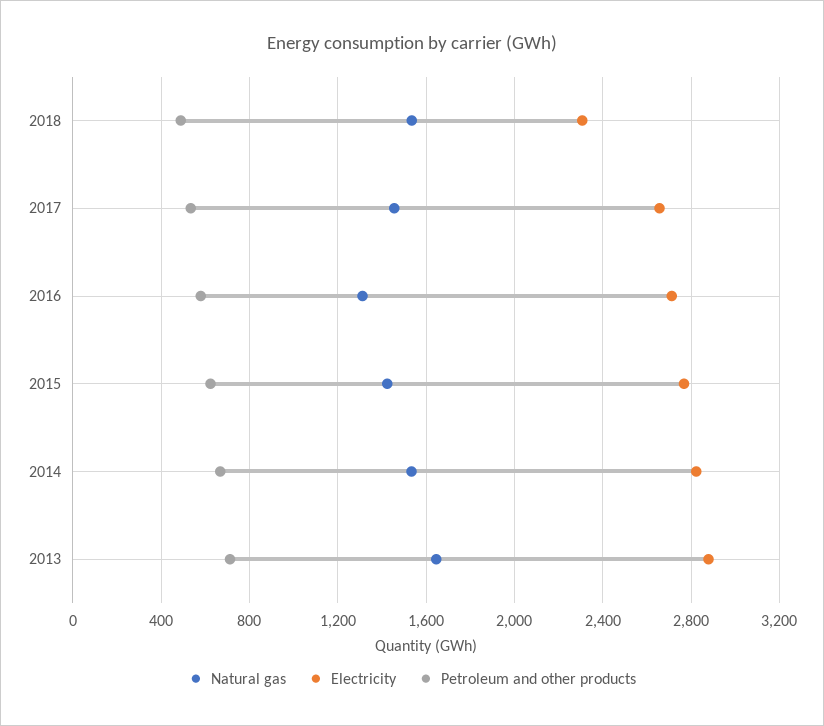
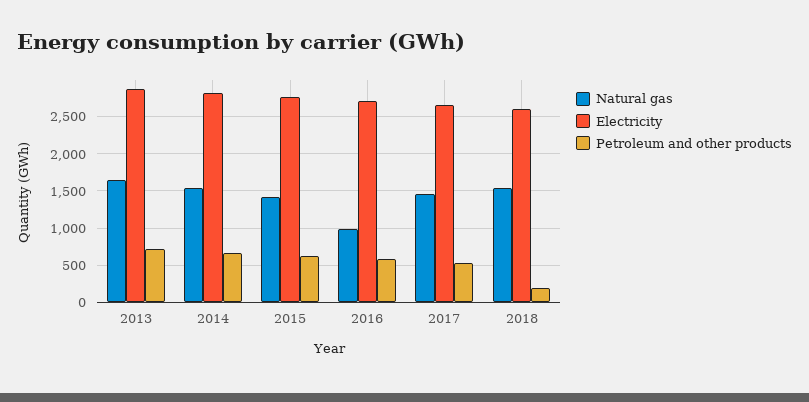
  {
    "Natural gas": {
      "2018": 1550,
      "2017": 1450,
-     "2016": 1300,
+     "2016": 1000,
      "2015": 1400,
      "2014": 1550,
      "2013": 1650
    },
    "Electricity": {
-     "2018": 2300,
+     "2018": 2600,
      "2017": 2650,
      "2016": 2700,
      "2015": 2750,
      "2014": 2800,
      "2013": 2900
    },
    "Petroleum and other products": {
-     "2018": 500,
+     "2018": 200,
      "2017": 550,
      "2016": 600,
      "2015": 600,
      "2014": 650,
      "2013": 700
    }
  }

